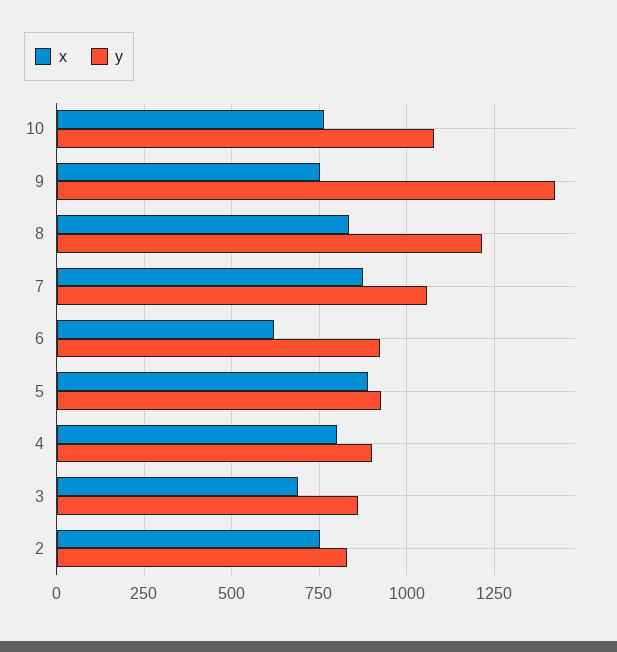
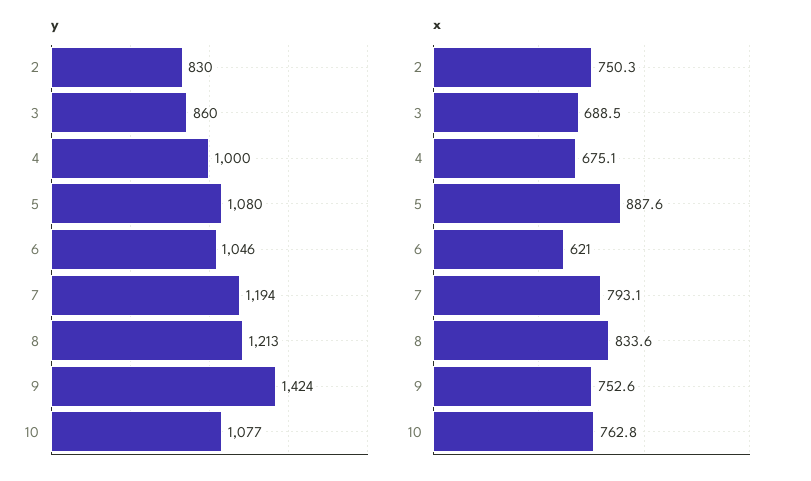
  {
    "x": {
      "10": 762.8,
      "9": 752.6,
      "8": 833.6,
-     "7": 875,
+     "7": 793.1,
      "6": 621,
      "5": 887.6,
-     "4": 800,
+     "4": 675.1,
      "3": 688.5,
      "2": 750.3
    },
    "y": {
      "10": 1077,
      "9": 1424,
      "8": 1213,
-     "7": 1050,
+     "7": 1194,
-     "6": 925,
+     "6": 1046,
-     "5": 925,
+     "5": 1080,
-     "4": 900,
+     "4": 1000,
      "3": 860,
      "2": 830
    }
  }

